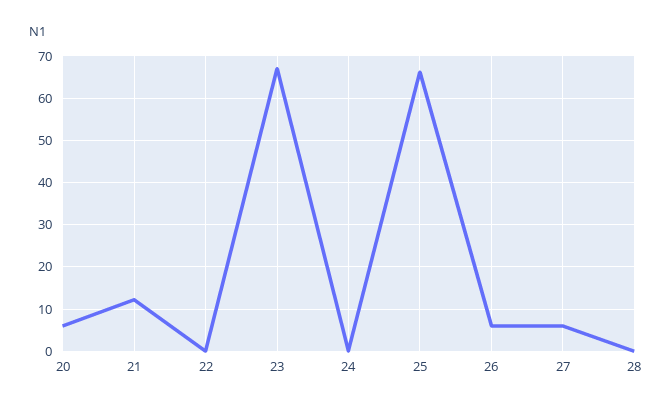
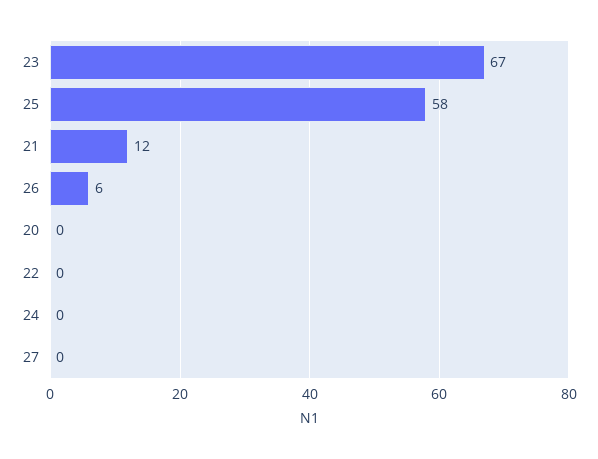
  {
-   "20": 6,
+   "20": 0,
    "21": 12,
    "22": 0,
    "23": 67,
    "24": 0,
-   "25": 66,
+   "25": 58,
    "26": 6,
-   "27": 6,
+   "27": 0
-   "28": 0
  }

